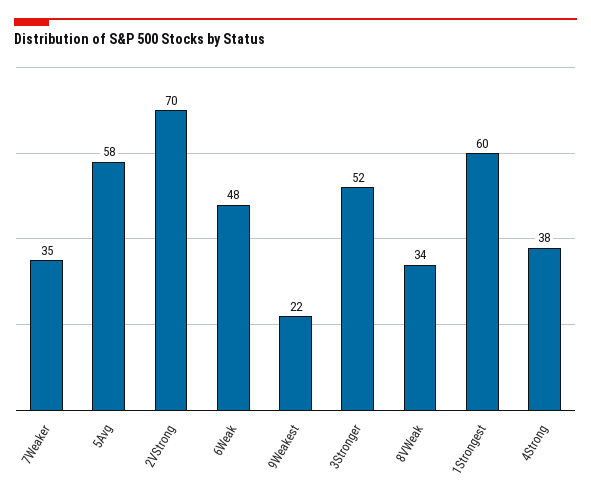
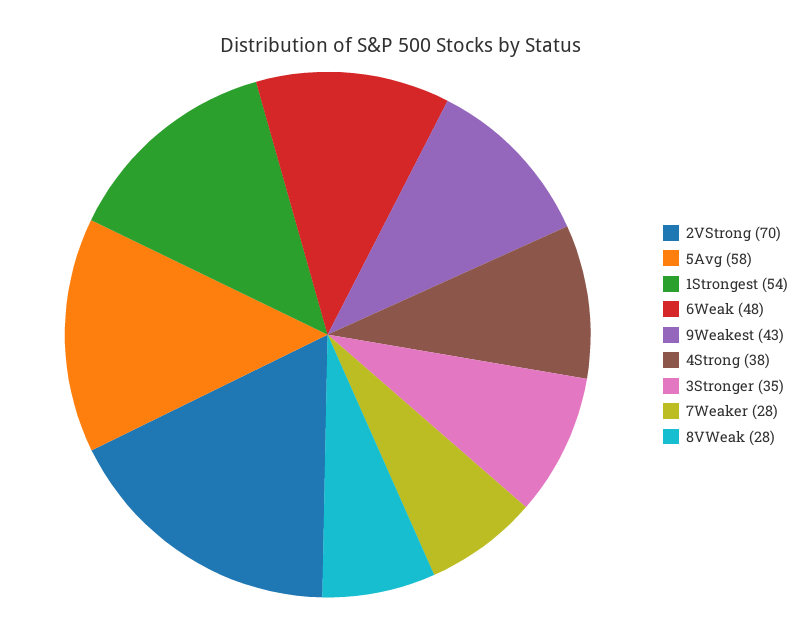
  {
-   "7Weaker": 35,
+   "7Weaker": 28,
    "5Avg": 58,
    "2VStrong": 70,
    "6Weak": 48,
-   "9Weakest": 22,
+   "9Weakest": 43,
-   "3Stronger": 52,
+   "3Stronger": 35,
-   "8VWeak": 34,
+   "8VWeak": 28,
-   "1Strongest": 60,
+   "1Strongest": 54,
    "4Strong": 38
  }

